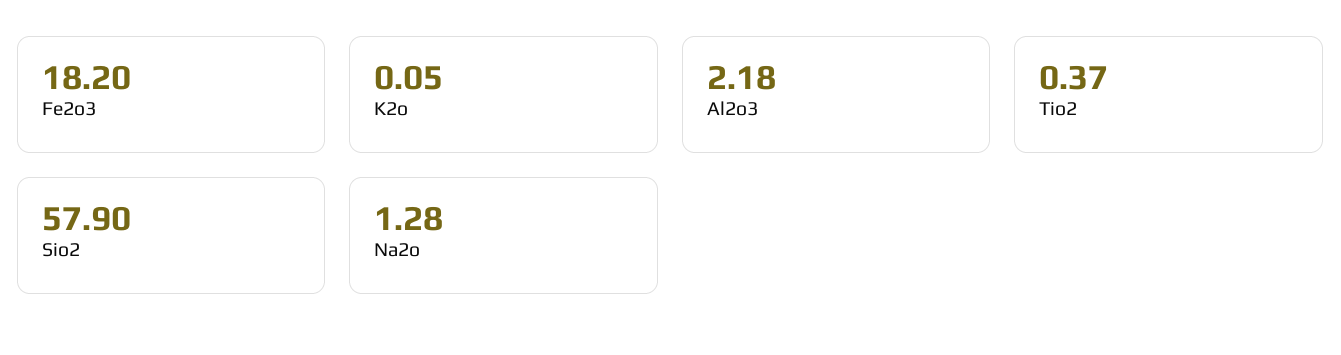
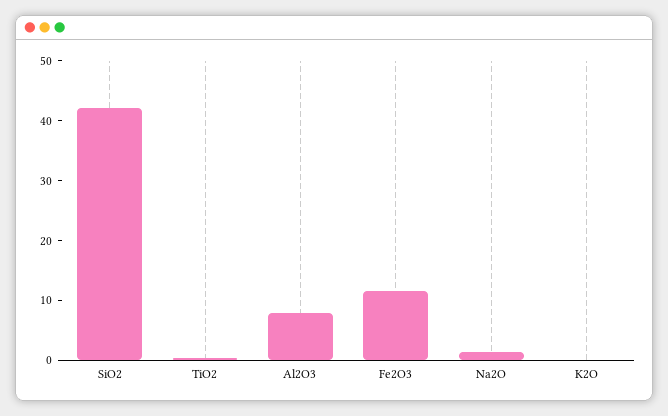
  {
-   "Fe2o3": 18.2,
+   "Fe2o3": 12,
    "K2o": 0.05,
-   "Al2o3": 2.18,
+   "Al2o3": 8,
    "Tio2": 0.37,
-   "Sio2": 57.9,
+   "Sio2": 42,
    "Na2o": 1.28
  }

